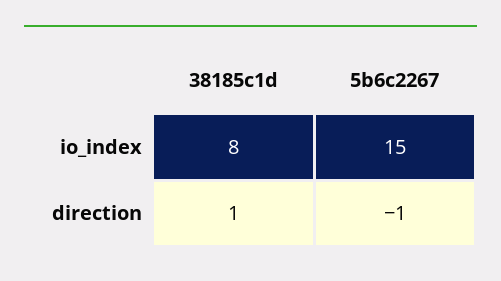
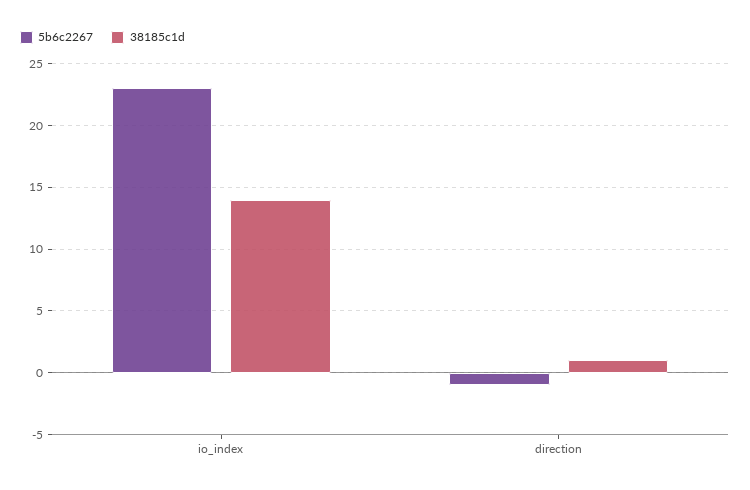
  {
    "38185c1d": {
-     "io_index": 8,
+     "io_index": 14,
      "direction": 1
    },
    "5b6c2267": {
-     "io_index": 15,
+     "io_index": 23,
      "direction": -1
    }
  }

